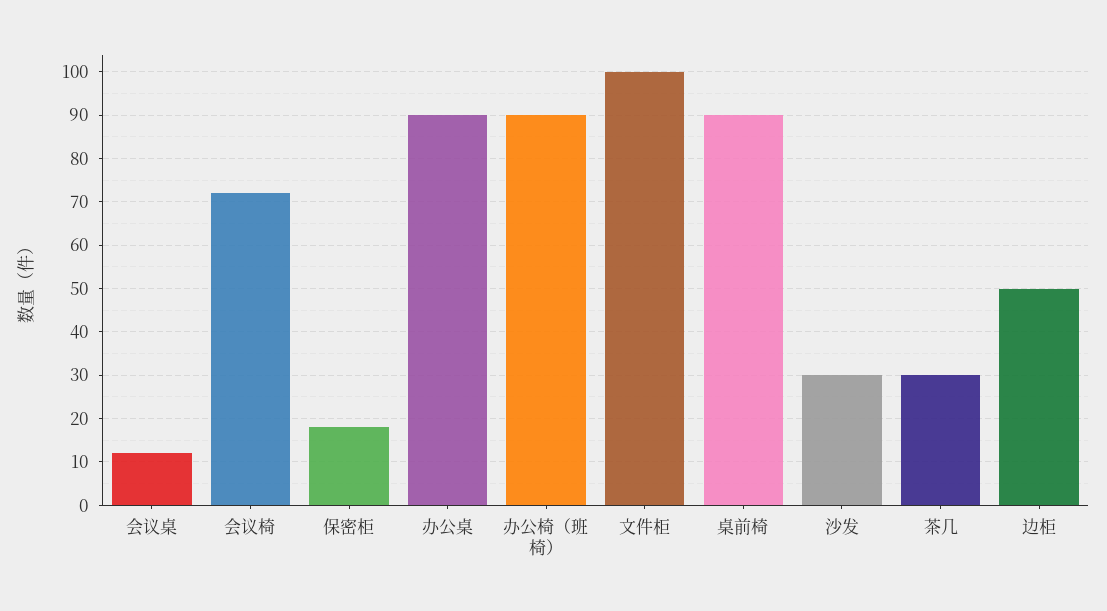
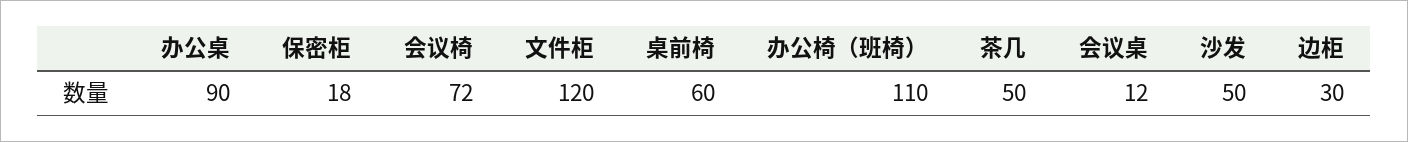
  {
    "会议桌": 12,
    "会议椅": 72,
    "保密柜": 18,
    "办公桌": 90,
-   "办公椅（班椅）": 90,
+   "办公椅（班椅）": 110,
-   "文件柜": 100,
+   "文件柜": 120,
-   "桌前椅": 90,
+   "桌前椅": 60,
-   "沙发": 30,
+   "沙发": 50,
-   "茶几": 30,
+   "茶几": 50,
-   "边柜": 50
+   "边柜": 30
  }

